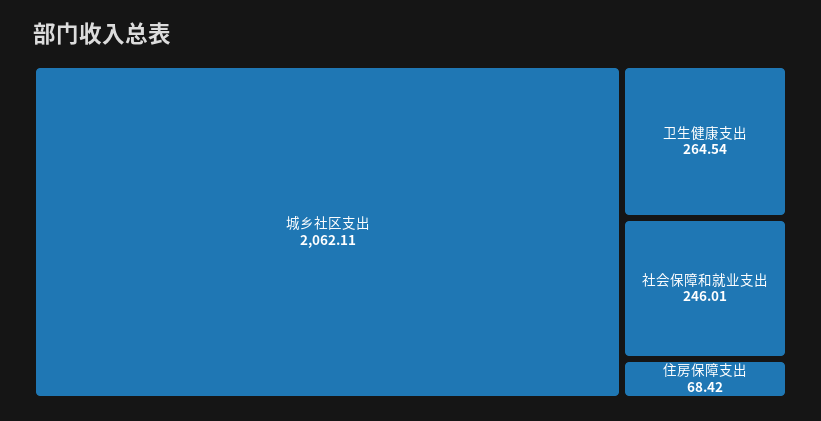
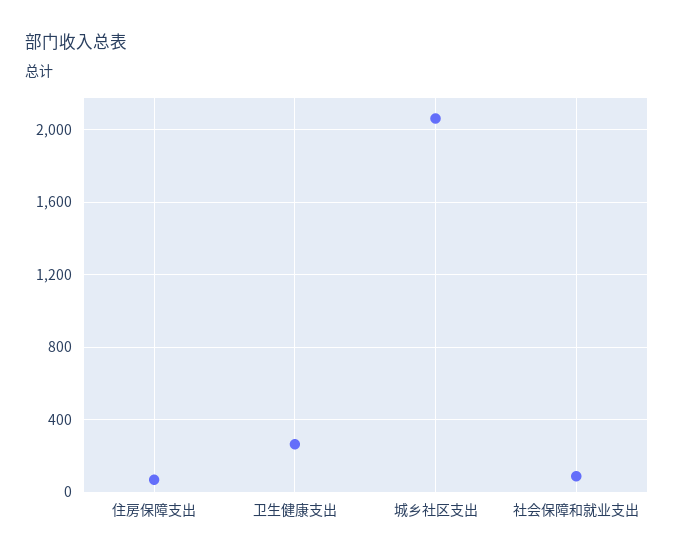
  {
    "城乡社区支出": 2062.11,
    "卫生健康支出": 264.54,
-   "社会保障和就业支出": 246.01,
+   "社会保障和就业支出": 100,
    "住房保障支出": 68.42
  }

